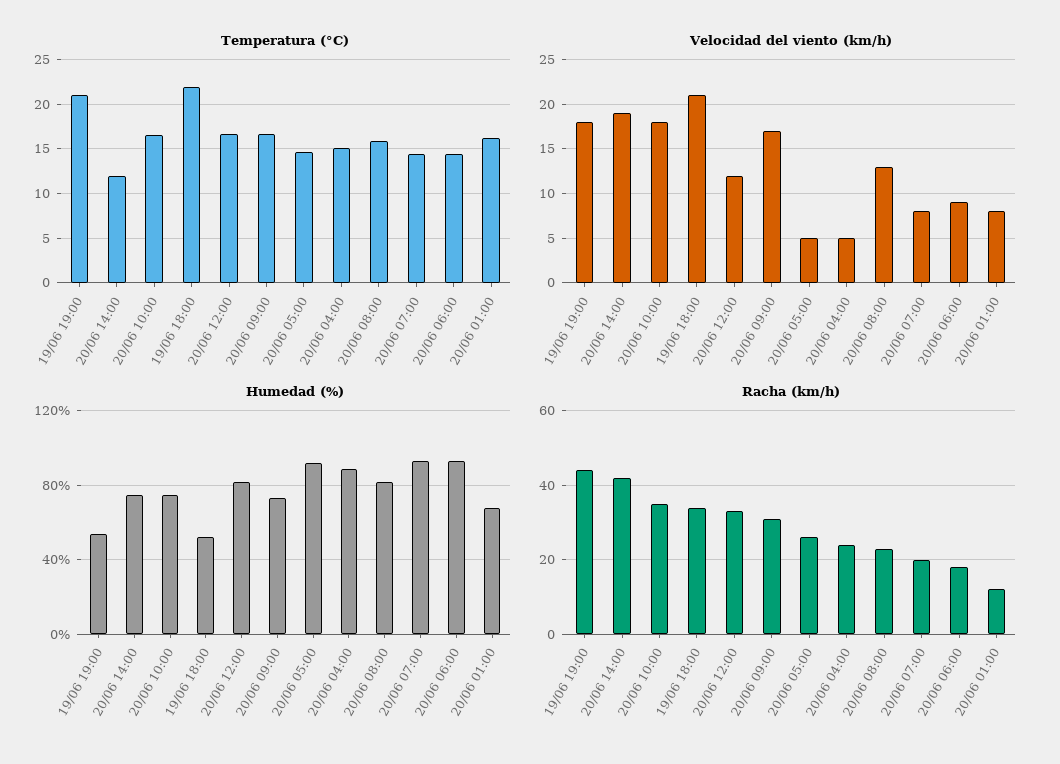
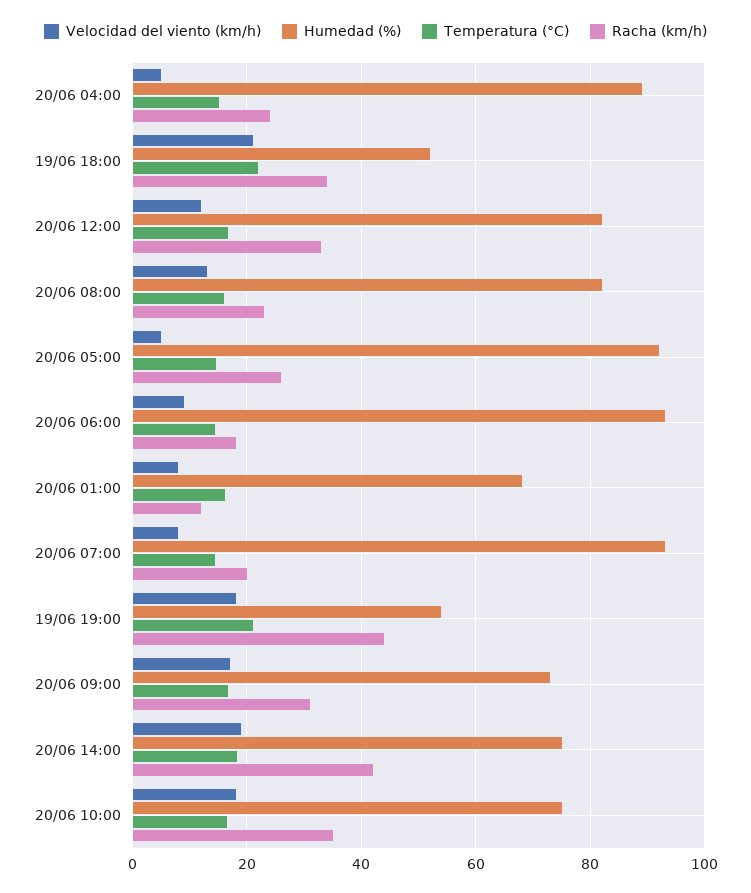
  {
    "Temperatura (°C)": {
      "19/06 19:00": 21,
-     "20/06 14:00": 12,
+     "20/06 14:00": 18,
      "20/06 10:00": 17,
      "19/06 18:00": 22,
      "20/06 12:00": 17,
      "20/06 09:00": 17,
      "20/06 05:00": 15,
      "20/06 04:00": 15,
      "20/06 08:00": 16,
      "20/06 07:00": 14,
      "20/06 06:00": 14,
      "20/06 01:00": 16
    },
    "Velocidad del viento (km/h)": {
      "19/06 19:00": 18,
      "20/06 14:00": 19,
      "20/06 10:00": 18,
      "19/06 18:00": 21,
      "20/06 12:00": 12,
      "20/06 09:00": 17,
      "20/06 05:00": 5,
      "20/06 04:00": 5,
      "20/06 08:00": 13,
      "20/06 07:00": 8,
      "20/06 06:00": 9,
      "20/06 01:00": 8
    },
    "Humedad (%)": {
      "19/06 19:00": 54,
      "20/06 14:00": 76,
      "20/06 10:00": 76,
      "19/06 18:00": 52,
      "20/06 12:00": 82,
      "20/06 09:00": 74,
      "20/06 05:00": 92,
      "20/06 04:00": 90,
      "20/06 08:00": 82,
      "20/06 07:00": 94,
      "20/06 06:00": 94,
      "20/06 01:00": 68
    },
    "Racha (km/h)": {
      "19/06 19:00": 44,
      "20/06 14:00": 42,
      "20/06 10:00": 36,
      "19/06 18:00": 34,
      "20/06 12:00": 34,
      "20/06 09:00": 32,
      "20/06 05:00": 26,
      "20/06 04:00": 24,
      "20/06 08:00": 24,
      "20/06 07:00": 20,
      "20/06 06:00": 18,
      "20/06 01:00": 12
    }
  }

